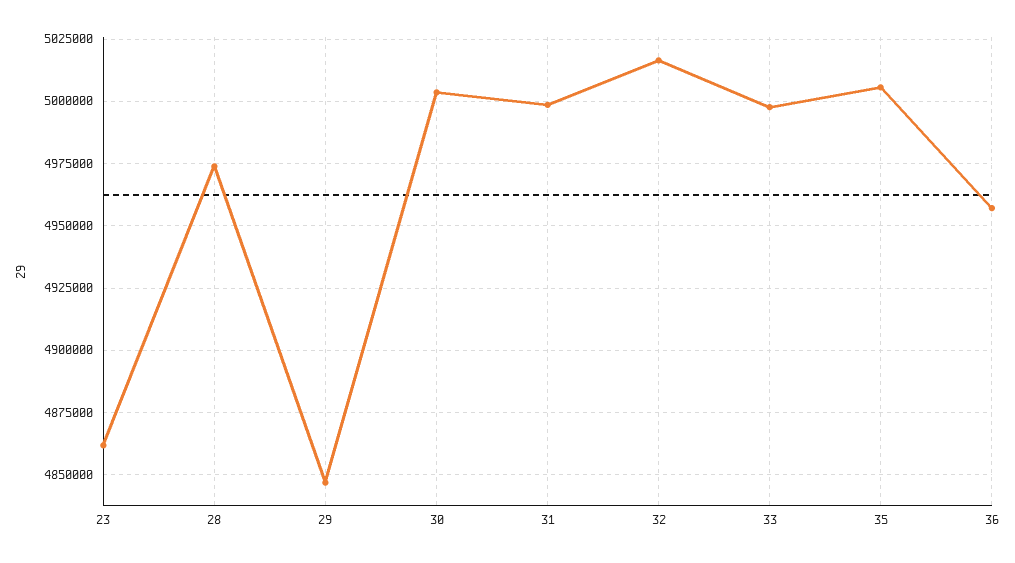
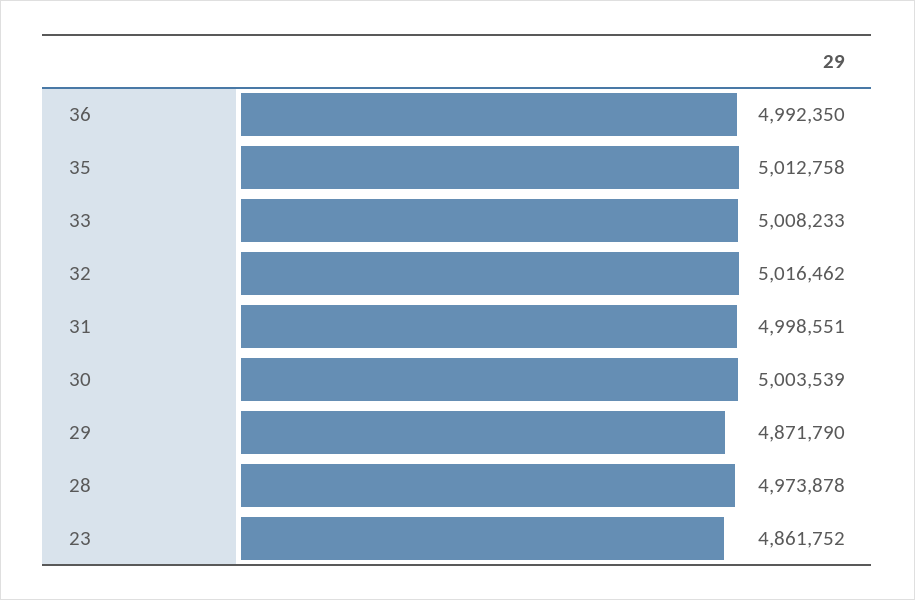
  {
    "23": 4861752,
    "28": 4973878,
-   "29": 4847500,
+   "29": 4871790,
    "30": 5003539,
    "31": 4998551,
    "32": 5016462,
-   "33": 4997500,
+   "33": 5008233,
-   "35": 5005000,
+   "35": 5012758,
-   "36": 4957500
+   "36": 4992350
  }

